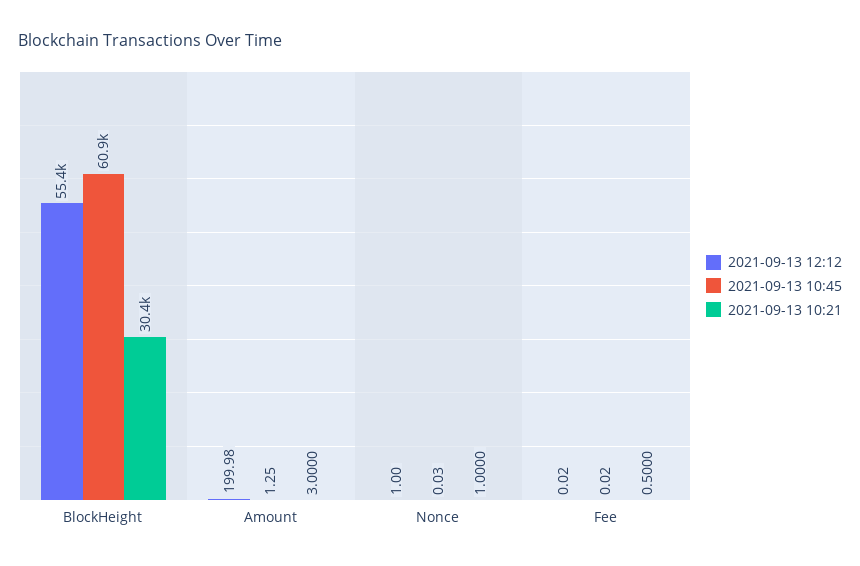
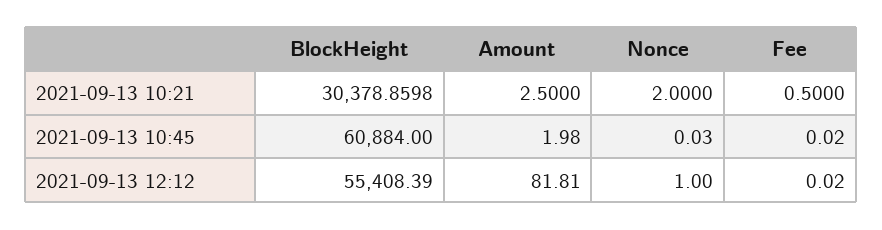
  {
    "2021-09-13 12:12": {
      "BlockHeight": 55408.39,
-     "Amount": 199.98,
+     "Amount": 81.81,
      "Nonce": 1,
      "Fee": 0.02
    },
    "2021-09-13 10:45": {
      "BlockHeight": 60884,
-     "Amount": 1.25,
+     "Amount": 1.98,
      "Nonce": 0.03,
      "Fee": 0.02
    },
    "2021-09-13 10:21": {
      "BlockHeight": 30378.8598,
-     "Amount": 3,
+     "Amount": 2.5,
-     "Nonce": 1,
+     "Nonce": 2,
      "Fee": 0.5
    }
  }

